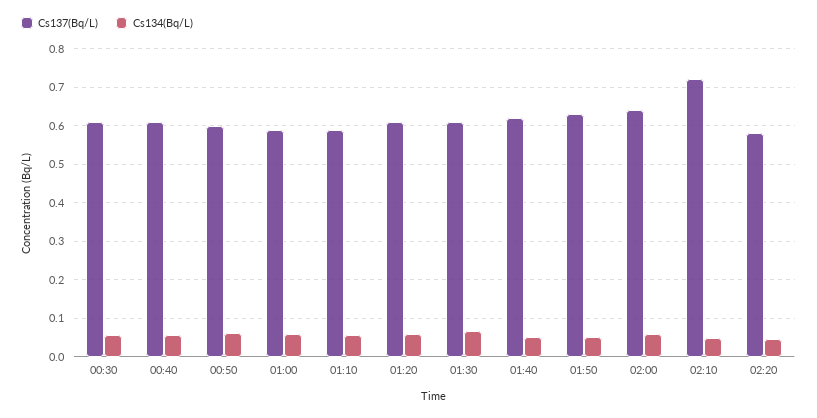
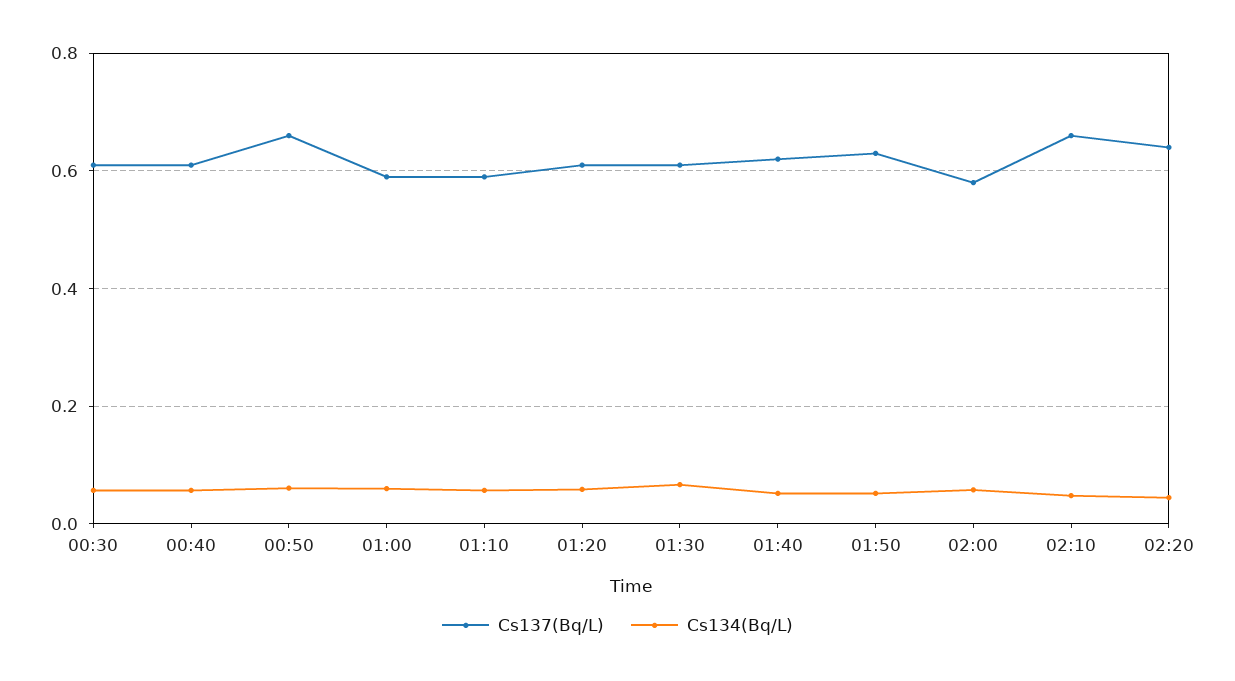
  {
    "Cs137(Bq/L)": {
      "00:30": 0.62,
      "00:40": 0.62,
-     "00:50": 0.6,
+     "00:50": 0.66,
      "01:00": 0.6,
      "01:10": 0.6,
      "01:20": 0.62,
      "01:30": 0.62,
      "01:40": 0.62,
      "01:50": 0.64,
-     "02:00": 0.64,
+     "02:00": 0.58,
-     "02:10": 0.72,
+     "02:10": 0.66,
-     "02:20": 0.58
+     "02:20": 0.64
    },
    "Cs134(Bq/L)": {
      "00:30": 0.06,
      "00:40": 0.06,
      "00:50": 0.06,
      "01:00": 0.06,
      "01:10": 0.06,
      "01:20": 0.06,
      "01:30": 0.06,
      "01:40": 0.06,
      "01:50": 0.06,
      "02:00": 0.06,
      "02:10": 0.04,
      "02:20": 0.04
    }
  }

